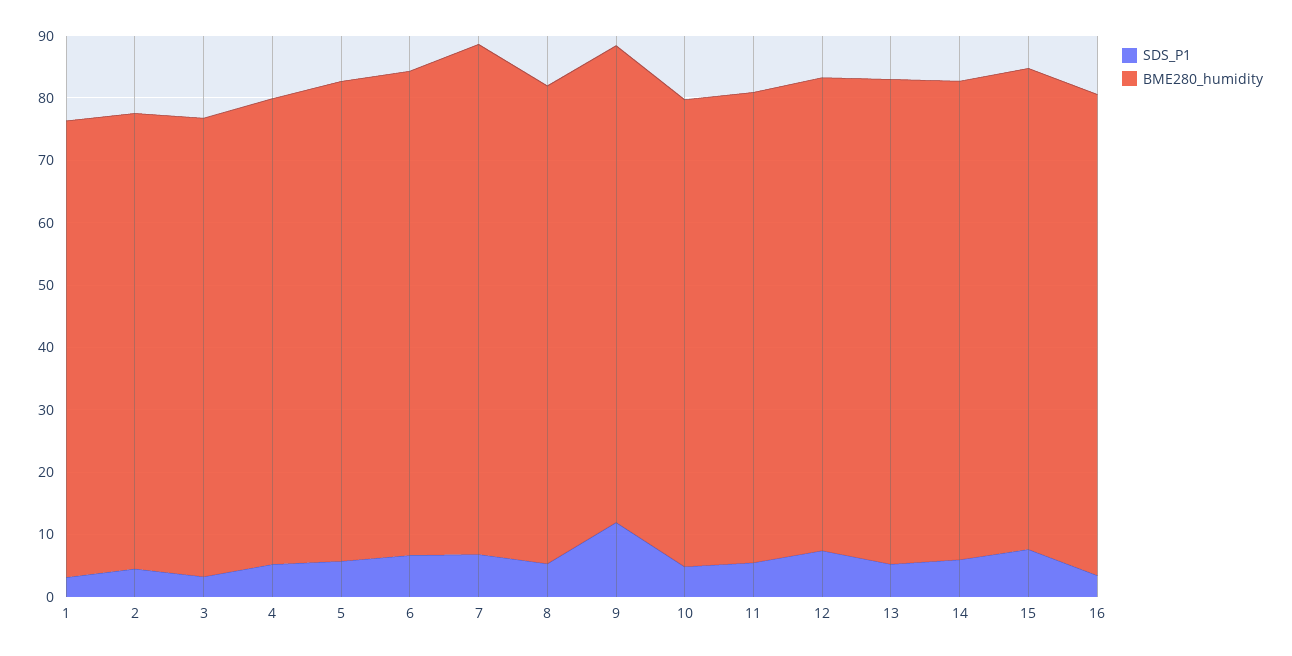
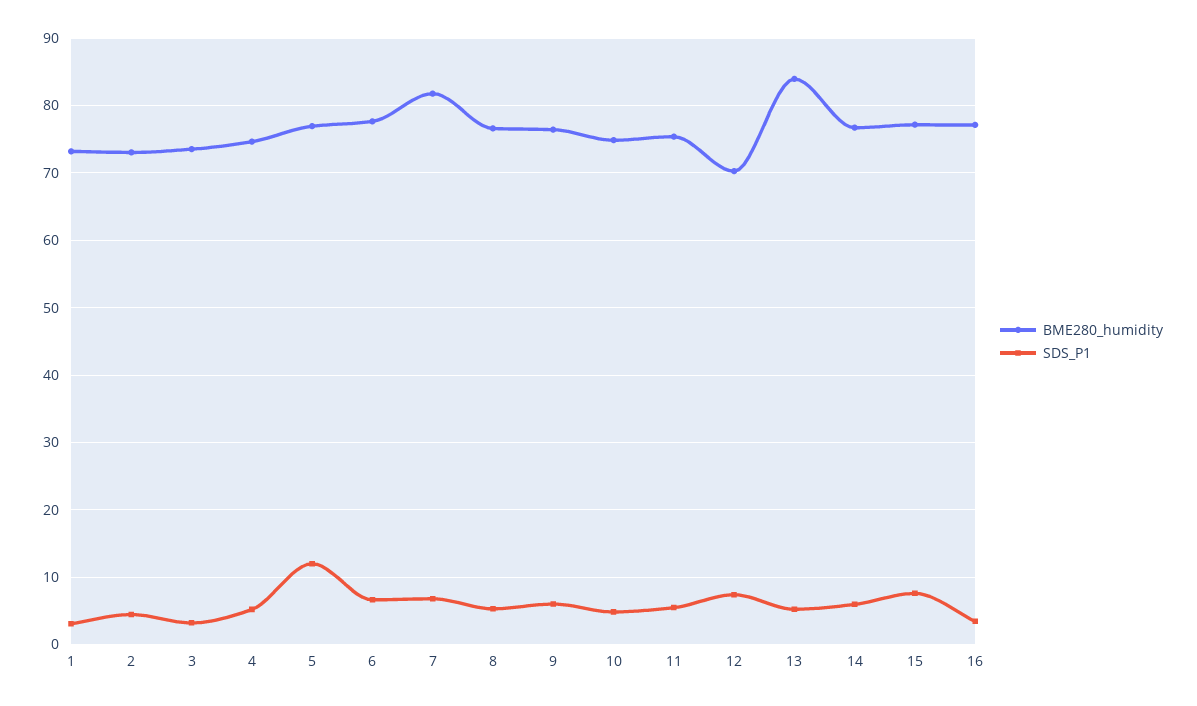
  {
    "SDS_P1": {
      "1": 3,
      "2": 4,
      "3": 3,
      "4": 5,
-     "5": 6,
+     "5": 12,
      "6": 7,
      "7": 7,
      "8": 5,
-     "9": 12,
+     "9": 6,
      "10": 5,
      "11": 6,
      "12": 7,
      "13": 5,
      "14": 6,
      "15": 8,
      "16": 3
    },
    "BME280_humidity": {
      "1": 73,
      "2": 73,
      "3": 74,
      "4": 75,
      "5": 77,
      "6": 78,
      "7": 82,
      "8": 77,
      "9": 76,
      "10": 75,
      "11": 75,
-     "12": 76,
+     "12": 70,
-     "13": 78,
+     "13": 84,
      "14": 77,
      "15": 77,
      "16": 77
    }
  }

